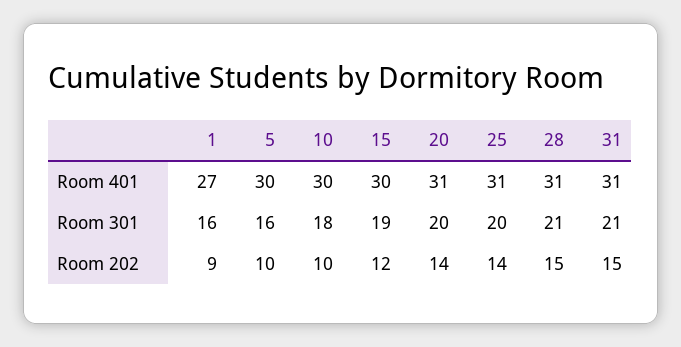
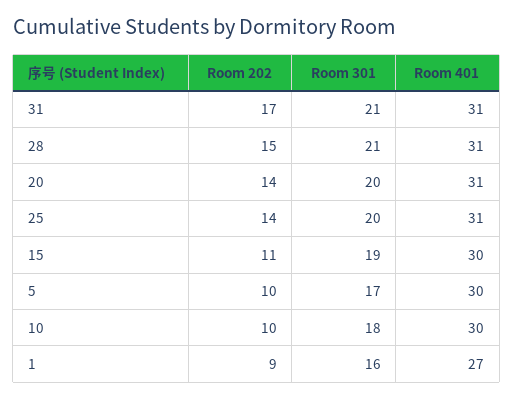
  {
    "1": {
      "Room 401": 27,
      "Room 301": 16,
      "Room 202": 9
    },
    "5": {
      "Room 401": 30,
-     "Room 301": 16,
+     "Room 301": 17,
      "Room 202": 10
    },
    "10": {
      "Room 401": 30,
      "Room 301": 18,
      "Room 202": 10
    },
    "15": {
      "Room 401": 30,
      "Room 301": 19,
-     "Room 202": 12
+     "Room 202": 11
    },
    "20": {
      "Room 401": 31,
      "Room 301": 20,
      "Room 202": 14
    },
    "25": {
      "Room 401": 31,
      "Room 301": 20,
      "Room 202": 14
    },
    "28": {
      "Room 401": 31,
      "Room 301": 21,
      "Room 202": 15
    },
    "31": {
      "Room 401": 31,
      "Room 301": 21,
-     "Room 202": 15
+     "Room 202": 17
    }
  }

